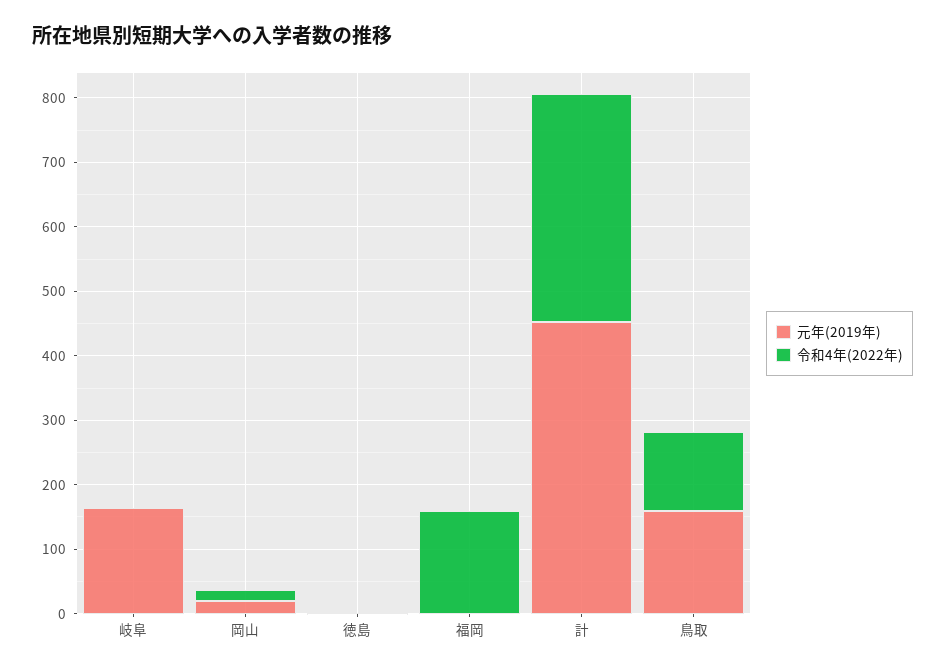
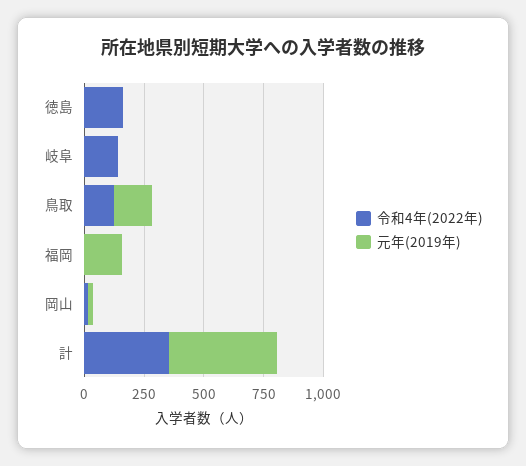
  {
    "元年(2019年)": {
-     "岐阜": 160,
+     "岐阜": 0,
      "岡山": 20,
      "徳島": 0,
-     "福岡": 0,
+     "福岡": 150,
      "計": 460,
      "鳥取": 160
    },
    "令和4年(2022年)": {
-     "岐阜": 0,
+     "岐阜": 150,
      "岡山": 20,
-     "徳島": 0,
+     "徳島": 150,
-     "福岡": 160,
+     "福岡": 0,
      "計": 360,
      "鳥取": 120
    }
  }

